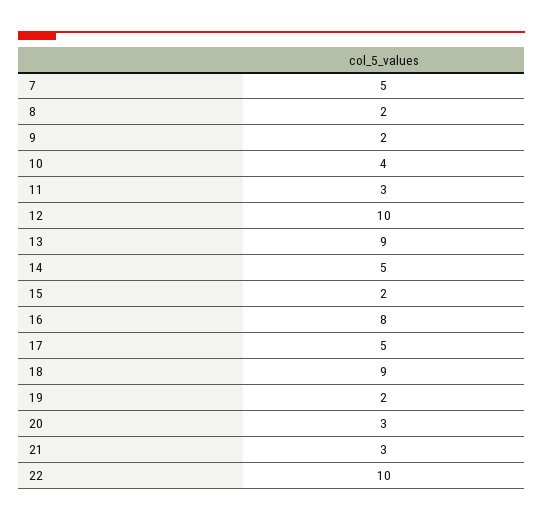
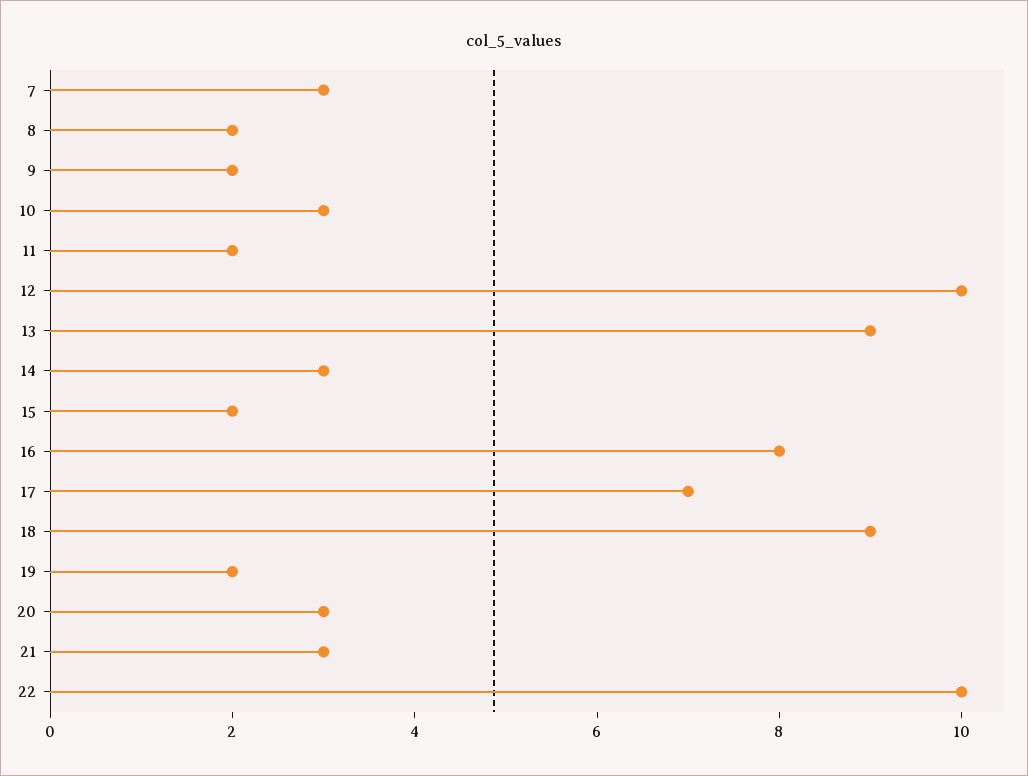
  {
-   "7": 5,
+   "7": 3,
    "8": 2,
    "9": 2,
-   "10": 4,
+   "10": 3,
-   "11": 3,
+   "11": 2,
    "12": 10,
    "13": 9,
-   "14": 5,
+   "14": 3,
    "15": 2,
    "16": 8,
-   "17": 5,
+   "17": 7,
    "18": 9,
    "19": 2,
    "20": 3,
    "21": 3,
    "22": 10
  }

